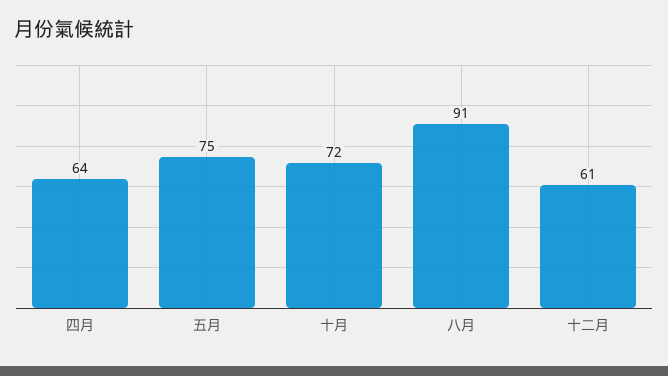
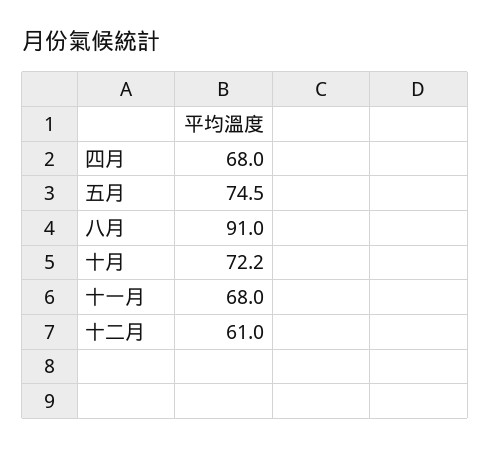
  {
-   "四月": 64,
+   "四月": 68,
    "五月": 74.5,
    "十月": 72.2,
    "八月": 91,
-   "十二月": 61
+   "十二月": 61,
+   "十一月": 68
  }

